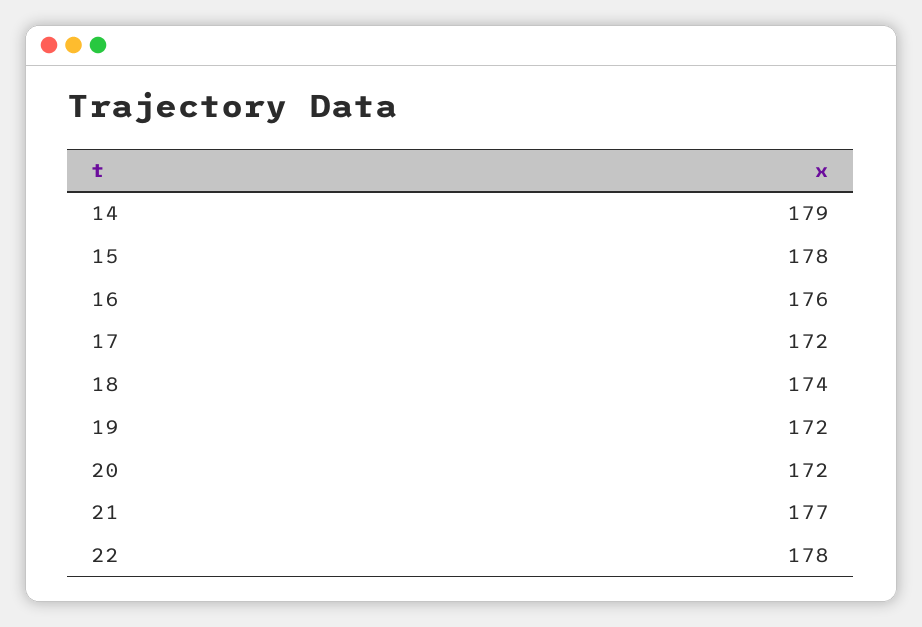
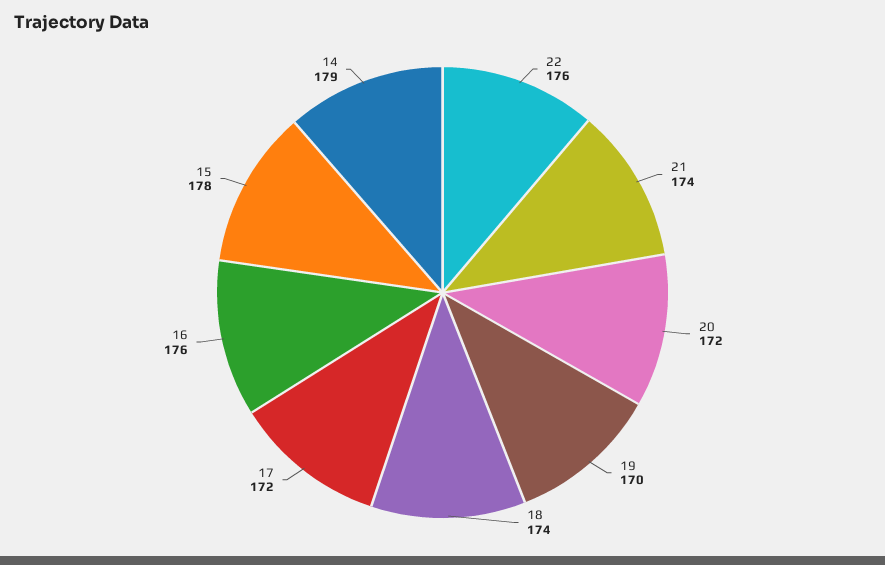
  {
    "14": 179,
    "15": 178,
    "16": 176,
    "17": 172,
    "18": 174,
-   "19": 172,
+   "19": 170,
    "20": 172,
-   "21": 177,
+   "21": 174,
-   "22": 178
+   "22": 176
  }

